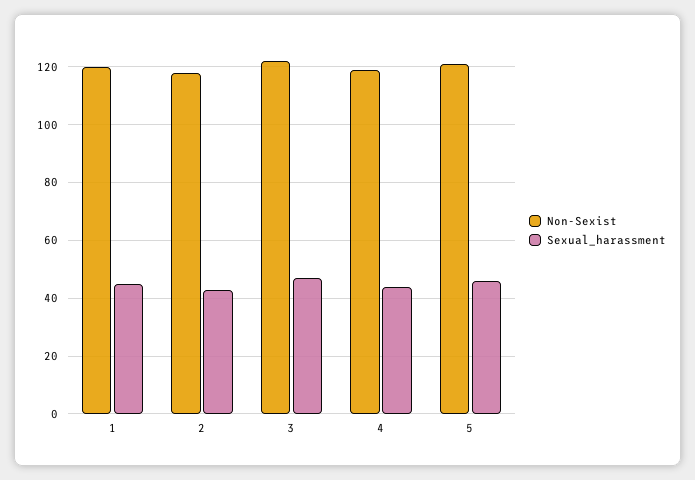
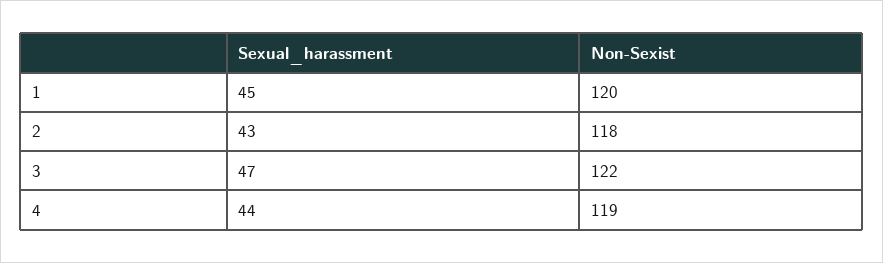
  {
    "Non-Sexist": {
      "1": 120,
      "2": 118,
      "3": 122,
-     "4": 119,
+     "4": 119
-     "5": 120
    },
    "Sexual_harassment": {
      "1": 45,
      "2": 43,
      "3": 47,
-     "4": 44,
+     "4": 44
-     "5": 45
    }
  }

